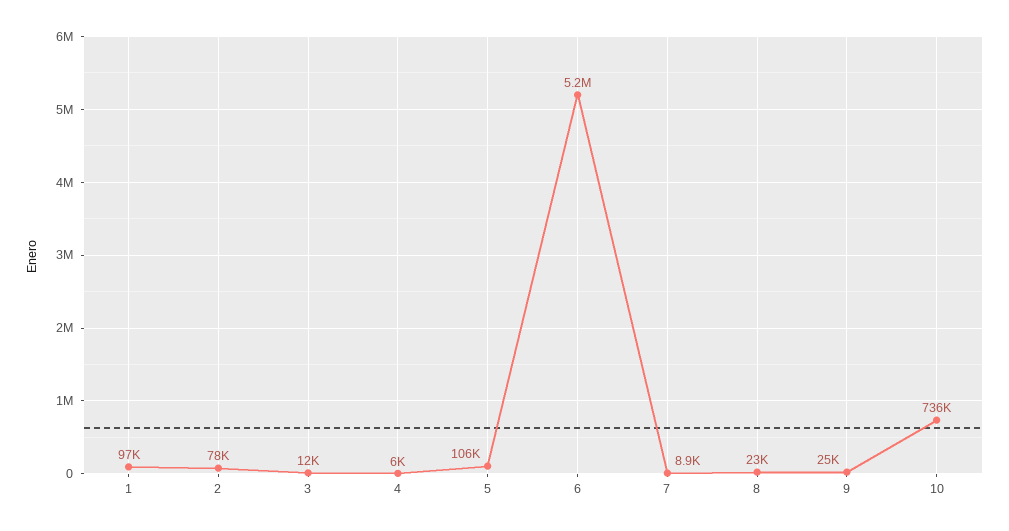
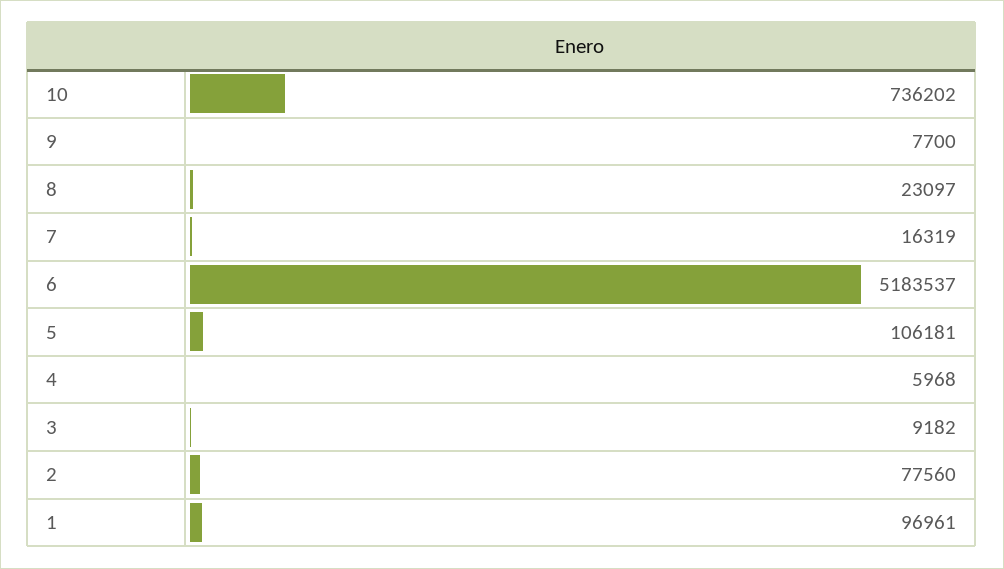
  {
    "1": 96961,
    "2": 77560,
-   "3": 12000,
+   "3": 9182,
    "4": 5968,
    "5": 106181,
    "6": 5183537,
-   "7": 8900,
+   "7": 16319,
    "8": 23097,
-   "9": 25000,
+   "9": 7700,
    "10": 736202
  }

